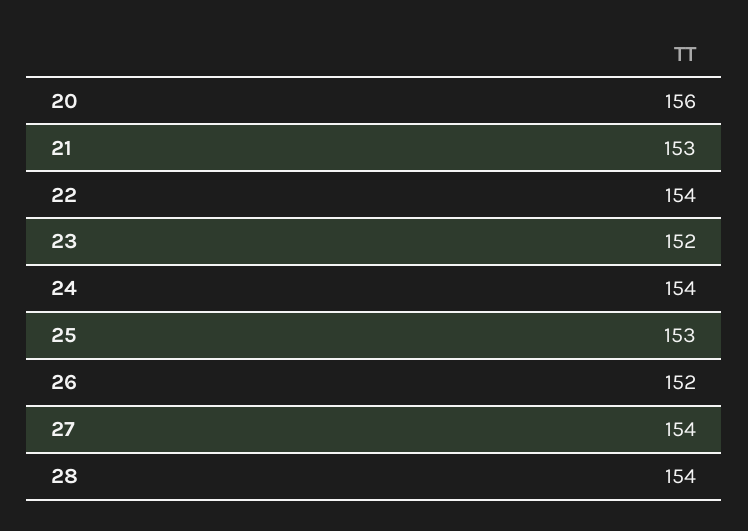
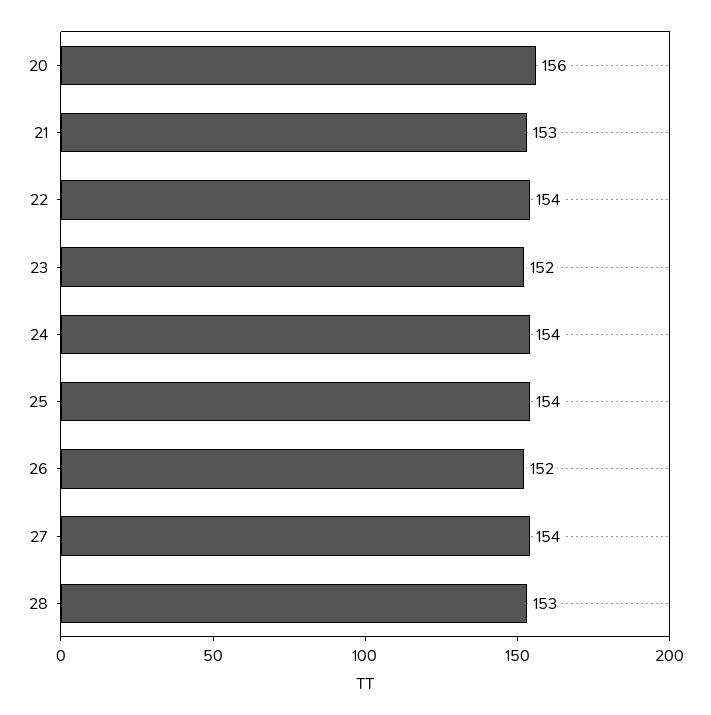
  {
    "20": 156,
    "21": 153,
    "22": 154,
    "23": 152,
    "24": 154,
-   "25": 153,
+   "25": 154,
    "26": 152,
    "27": 154,
-   "28": 154
+   "28": 153
  }

